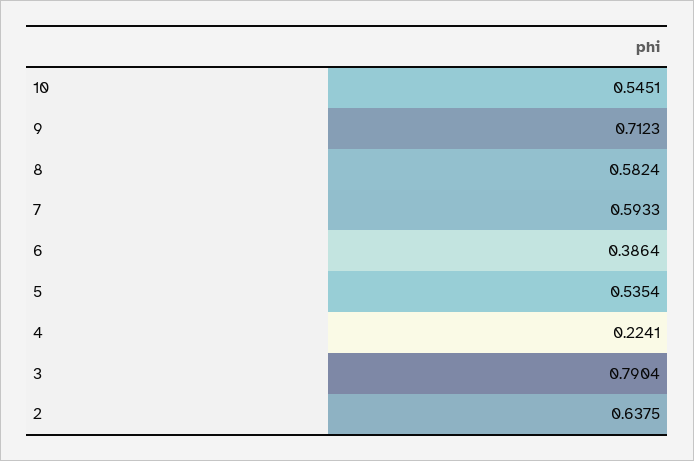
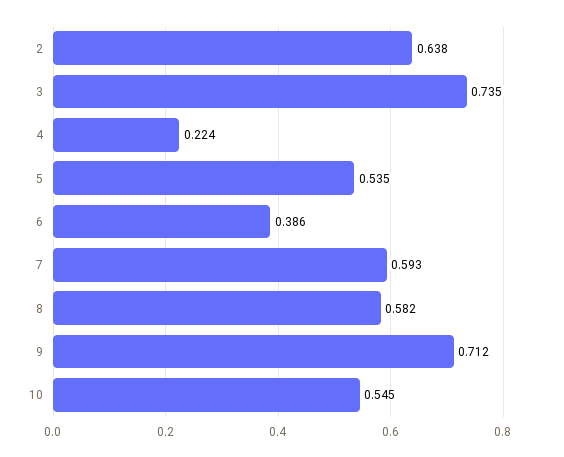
  {
    "10": 0.5451,
    "9": 0.7123,
    "8": 0.5824,
    "7": 0.5933,
    "6": 0.3864,
    "5": 0.5354,
    "4": 0.2241,
-   "3": 0.7904,
+   "3": 0.735,
    "2": 0.6375
  }

